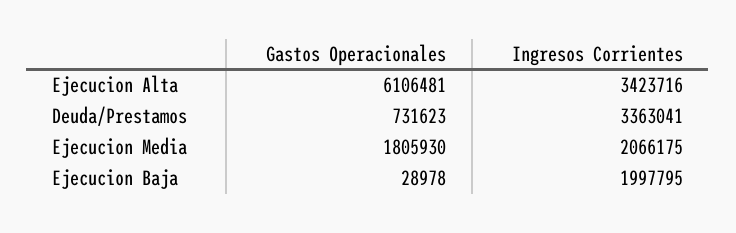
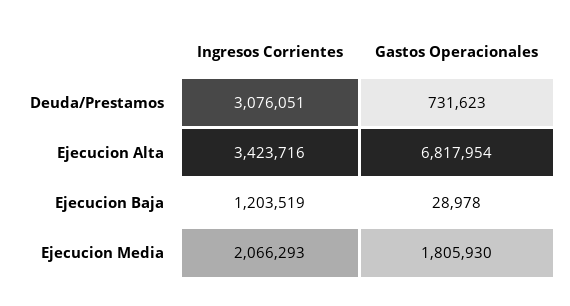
  {
    "Gastos Operacionales": {
-     "Ejecucion Alta": 6106481,
+     "Ejecucion Alta": 6817954,
      "Deuda/Prestamos": 731623,
      "Ejecucion Media": 1805930,
      "Ejecucion Baja": 28978
    },
    "Ingresos Corrientes": {
      "Ejecucion Alta": 3423716,
-     "Deuda/Prestamos": 3363041,
+     "Deuda/Prestamos": 3076051,
-     "Ejecucion Media": 2066175,
+     "Ejecucion Media": 2066293,
-     "Ejecucion Baja": 1997795
+     "Ejecucion Baja": 1203519
    }
  }

